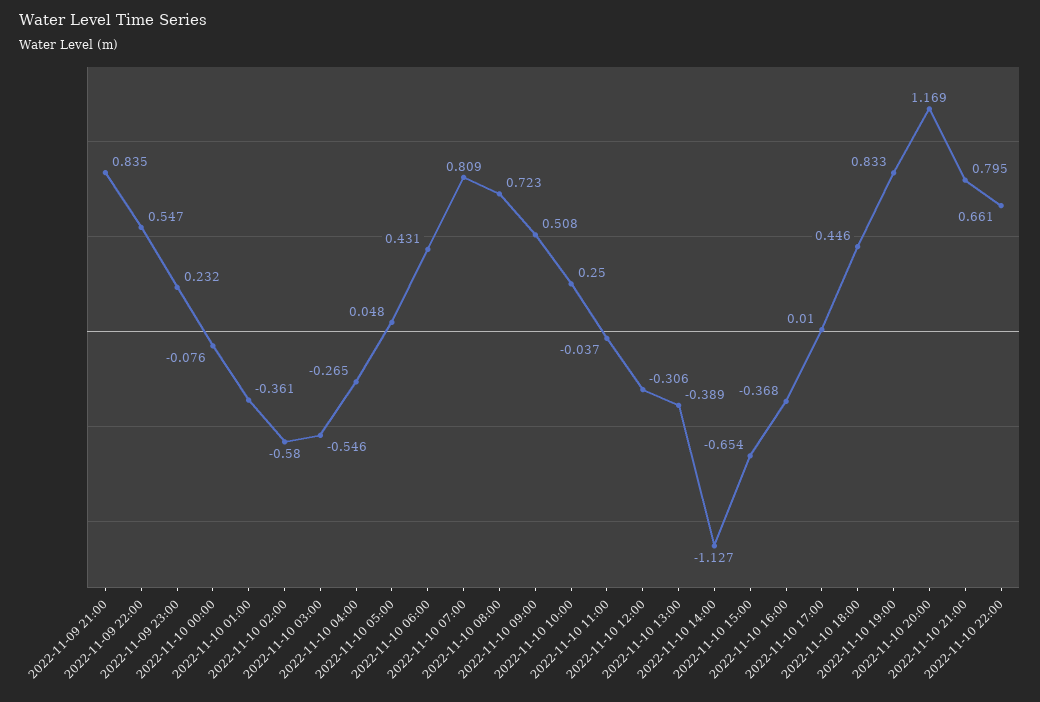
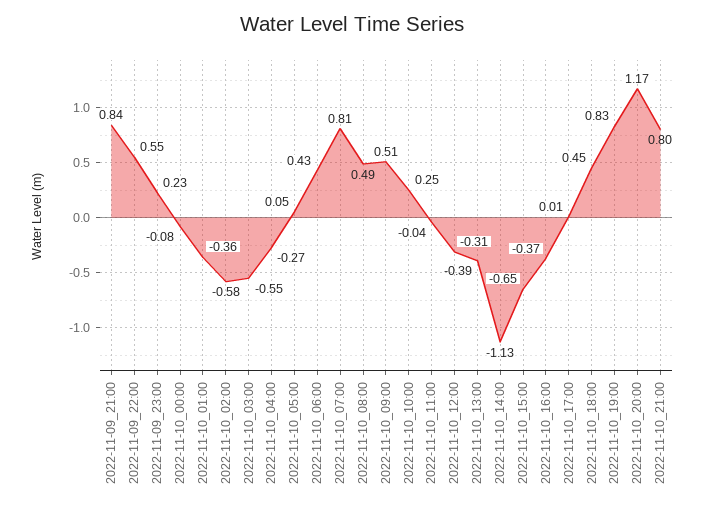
  {
    "2022-11-09 21:00": 0.835,
    "2022-11-09 22:00": 0.547,
    "2022-11-09 23:00": 0.232,
    "2022-11-10 00:00": -0.076,
    "2022-11-10 01:00": -0.361,
    "2022-11-10 02:00": -0.58,
    "2022-11-10 03:00": -0.546,
    "2022-11-10 04:00": -0.265,
    "2022-11-10 05:00": 0.048,
    "2022-11-10 06:00": 0.431,
    "2022-11-10 07:00": 0.809,
-   "2022-11-10 08:00": 0.723,
+   "2022-11-10 08:00": 0.49,
    "2022-11-10 09:00": 0.508,
    "2022-11-10 10:00": 0.25,
    "2022-11-10 11:00": -0.037,
    "2022-11-10 12:00": -0.306,
    "2022-11-10 13:00": -0.389,
    "2022-11-10 14:00": -1.127,
    "2022-11-10 15:00": -0.654,
    "2022-11-10 16:00": -0.368,
    "2022-11-10 17:00": 0.01,
    "2022-11-10 18:00": 0.446,
    "2022-11-10 19:00": 0.833,
    "2022-11-10 20:00": 1.169,
-   "2022-11-10 21:00": 0.795,
+   "2022-11-10 21:00": 0.795
-   "2022-11-10 22:00": 0.661
  }

